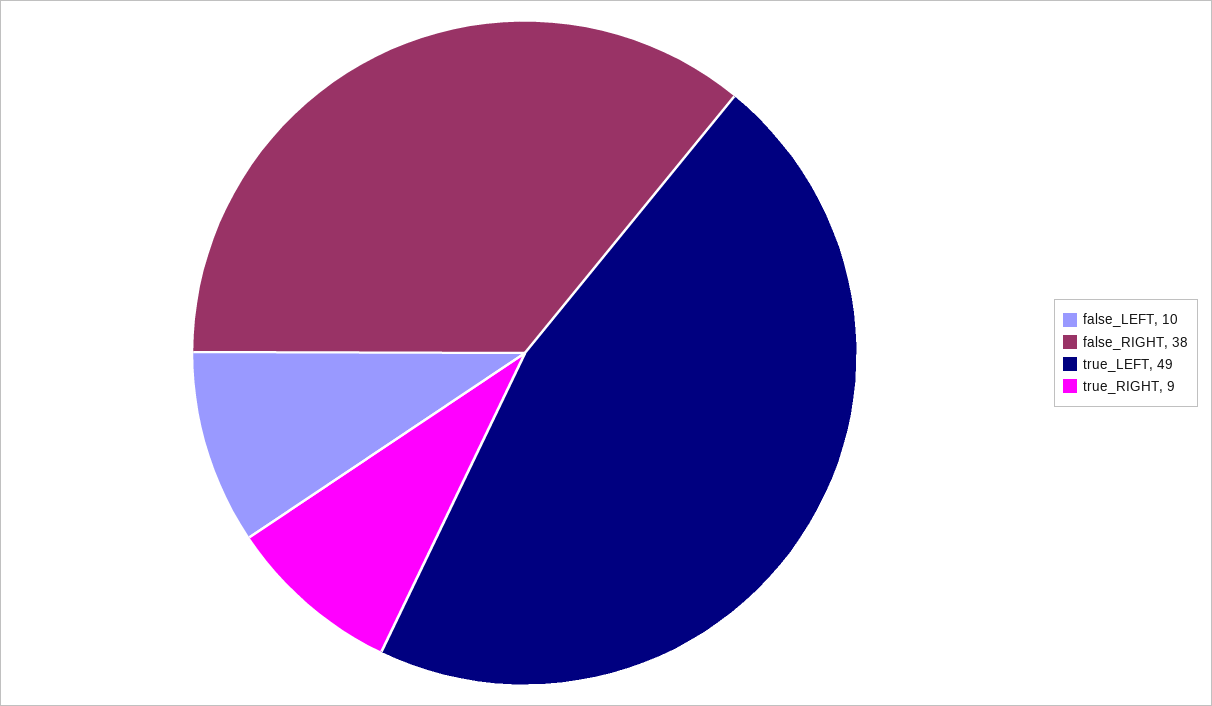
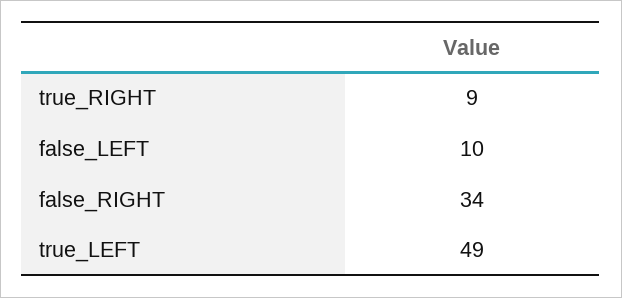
  {
    "false_LEFT": 10,
-   "false_RIGHT": 38,
+   "false_RIGHT": 34,
    "true_LEFT": 49,
    "true_RIGHT": 9
  }

